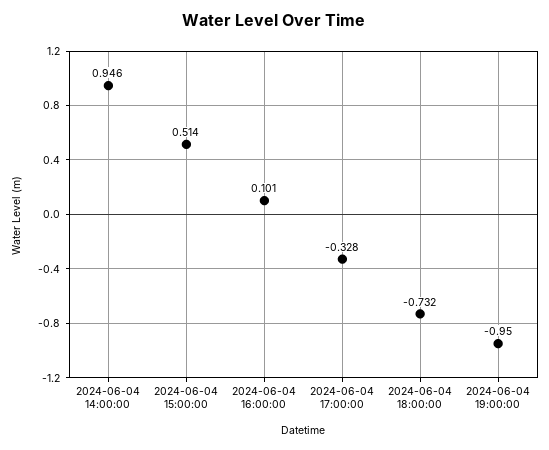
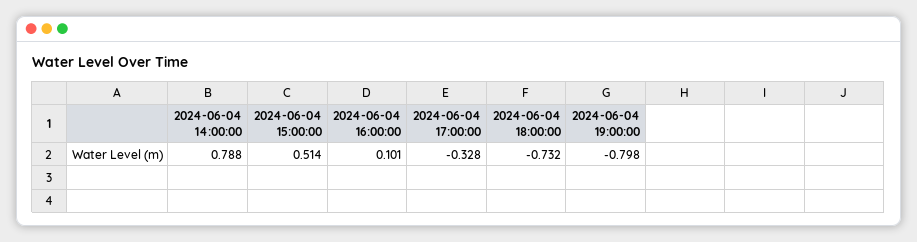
  {
-   "2024-06-04 14:00:00": 0.946,
+   "2024-06-04 14:00:00": 0.788,
    "2024-06-04 15:00:00": 0.514,
    "2024-06-04 16:00:00": 0.101,
    "2024-06-04 17:00:00": -0.328,
    "2024-06-04 18:00:00": -0.732,
-   "2024-06-04 19:00:00": -0.95
+   "2024-06-04 19:00:00": -0.798
  }

